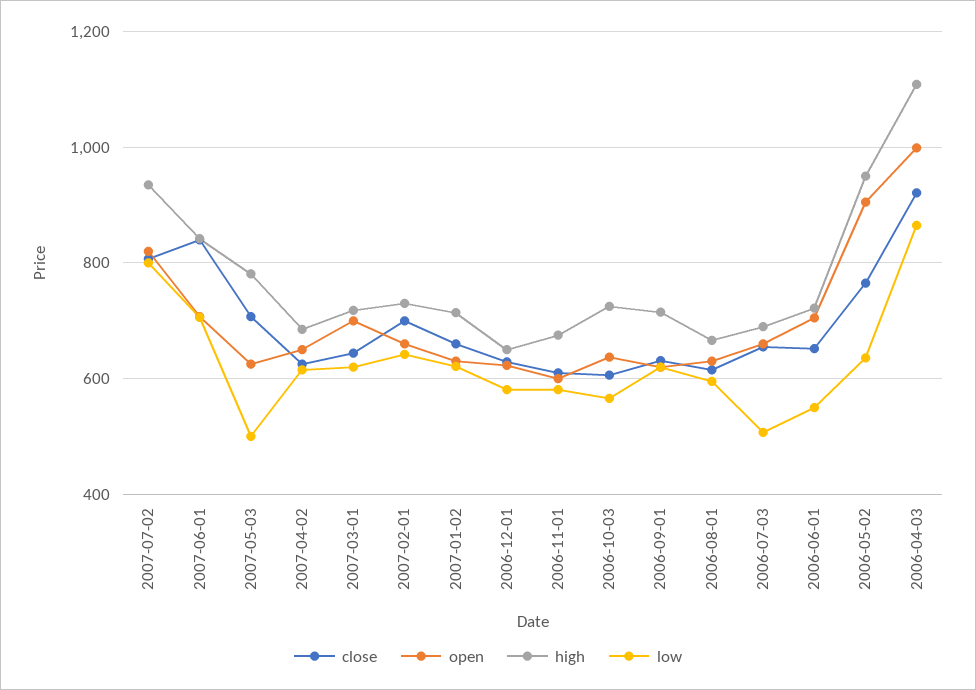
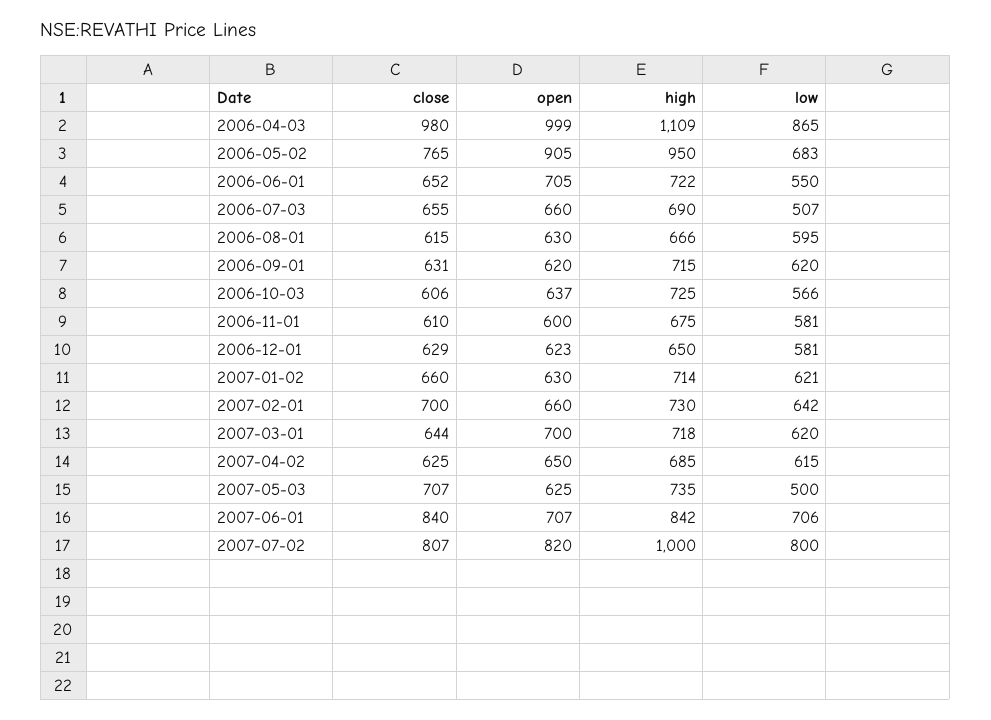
  {
    "close": {
      "2007-07-02": 807,
      "2007-06-01": 840,
      "2007-05-03": 707,
      "2007-04-02": 625,
      "2007-03-01": 644,
      "2007-02-01": 700,
      "2007-01-02": 660,
      "2006-12-01": 629,
      "2006-11-01": 610,
      "2006-10-03": 606,
      "2006-09-01": 631,
      "2006-08-01": 615,
      "2006-07-03": 655,
      "2006-06-01": 652,
      "2006-05-02": 765,
-     "2006-04-03": 920
+     "2006-04-03": 980
    },
    "open": {
      "2007-07-02": 820,
      "2007-06-01": 707,
      "2007-05-03": 625,
      "2007-04-02": 650,
      "2007-03-01": 700,
      "2007-02-01": 660,
      "2007-01-02": 630,
      "2006-12-01": 623,
      "2006-11-01": 600,
      "2006-10-03": 637,
      "2006-09-01": 620,
      "2006-08-01": 630,
      "2006-07-03": 660,
      "2006-06-01": 705,
      "2006-05-02": 905,
      "2006-04-03": 999
    },
    "high": {
-     "2007-07-02": 940,
+     "2007-07-02": 1000,
      "2007-06-01": 842,
-     "2007-05-03": 780,
+     "2007-05-03": 735,
      "2007-04-02": 685,
      "2007-03-01": 718,
      "2007-02-01": 730,
      "2007-01-02": 714,
      "2006-12-01": 650,
      "2006-11-01": 675,
      "2006-10-03": 725,
      "2006-09-01": 715,
      "2006-08-01": 666,
      "2006-07-03": 690,
      "2006-06-01": 722,
      "2006-05-02": 950,
      "2006-04-03": 1109
    },
    "low": {
      "2007-07-02": 800,
      "2007-06-01": 706,
      "2007-05-03": 500,
      "2007-04-02": 615,
      "2007-03-01": 620,
      "2007-02-01": 642,
      "2007-01-02": 621,
      "2006-12-01": 581,
      "2006-11-01": 581,
      "2006-10-03": 566,
      "2006-09-01": 620,
      "2006-08-01": 595,
      "2006-07-03": 507,
      "2006-06-01": 550,
-     "2006-05-02": 640,
+     "2006-05-02": 683,
      "2006-04-03": 865
    }
  }

